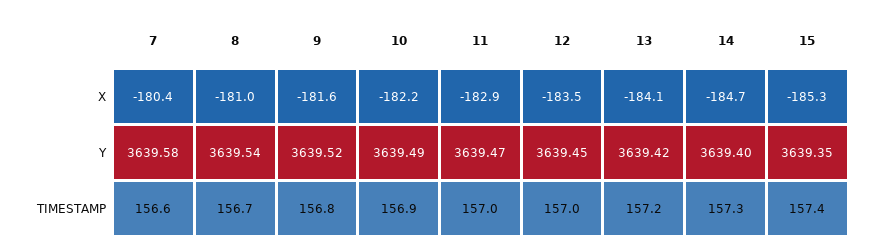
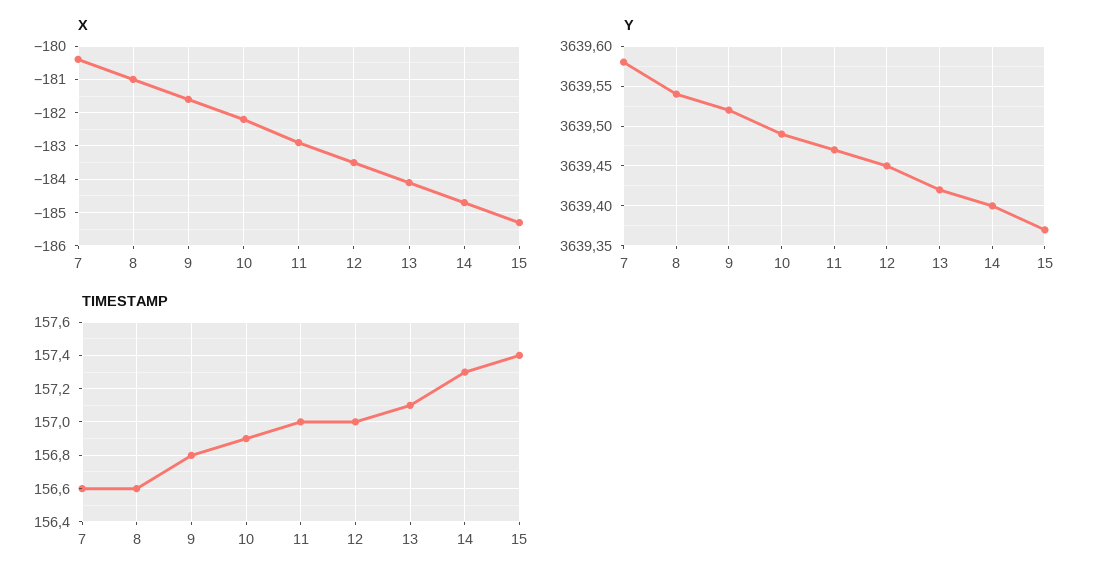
  {
    "X": {
      "7": -180.4,
      "8": -181,
      "9": -181.6,
      "10": -182.2,
      "11": -182.9,
      "12": -183.5,
      "13": -184.1,
      "14": -184.7,
      "15": -185.3
    },
    "Y": {
      "7": 3639.58,
      "8": 3639.54,
      "9": 3639.52,
      "10": 3639.49,
      "11": 3639.47,
      "12": 3639.45,
      "13": 3639.42,
      "14": 3639.4,
-     "15": 3639.35
+     "15": 3639.37
    },
    "TIMESTAMP": {
      "7": 156.6,
-     "8": 156.7,
+     "8": 156.6,
      "9": 156.8,
      "10": 156.9,
      "11": 157,
      "12": 157,
-     "13": 157.2,
+     "13": 157.1,
      "14": 157.3,
      "15": 157.4
    }
  }

